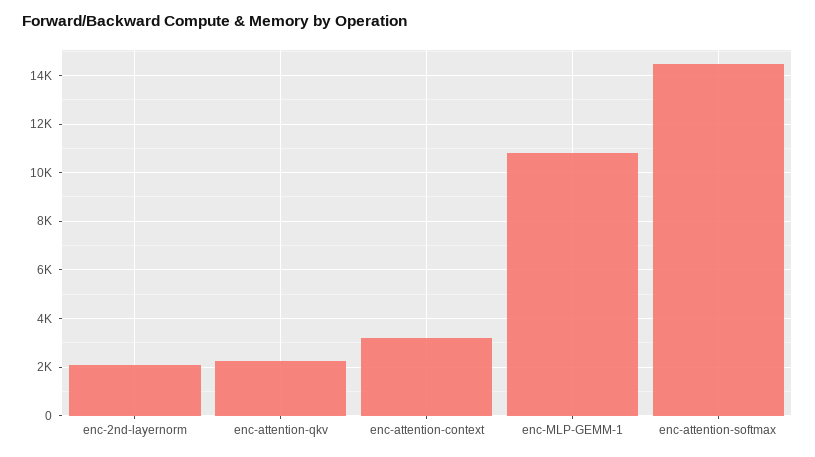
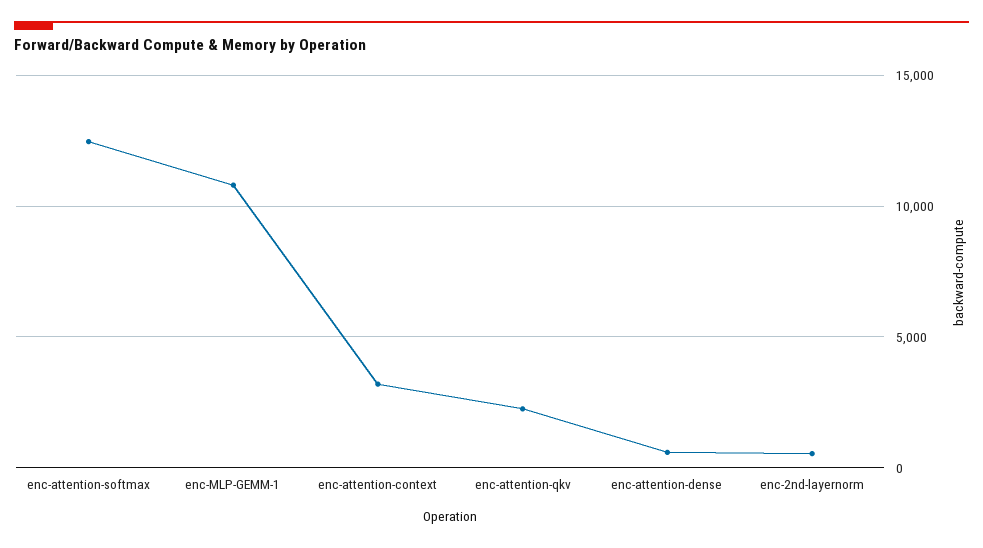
  {
-   "enc-2nd-layernorm": 2000,
+   "enc-2nd-layernorm": 500,
    "enc-attention-qkv": 2250,
    "enc-attention-context": 3250,
    "enc-MLP-GEMM-1": 10750,
-   "enc-attention-softmax": 14500
+   "enc-attention-softmax": 12500,
+   "enc-attention-dense": 500
  }

